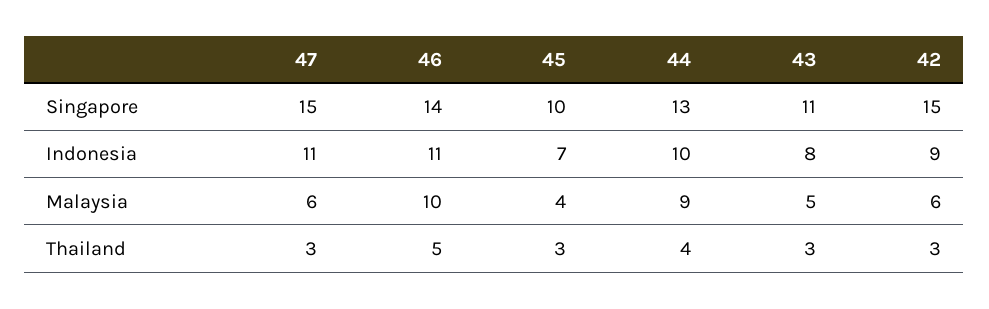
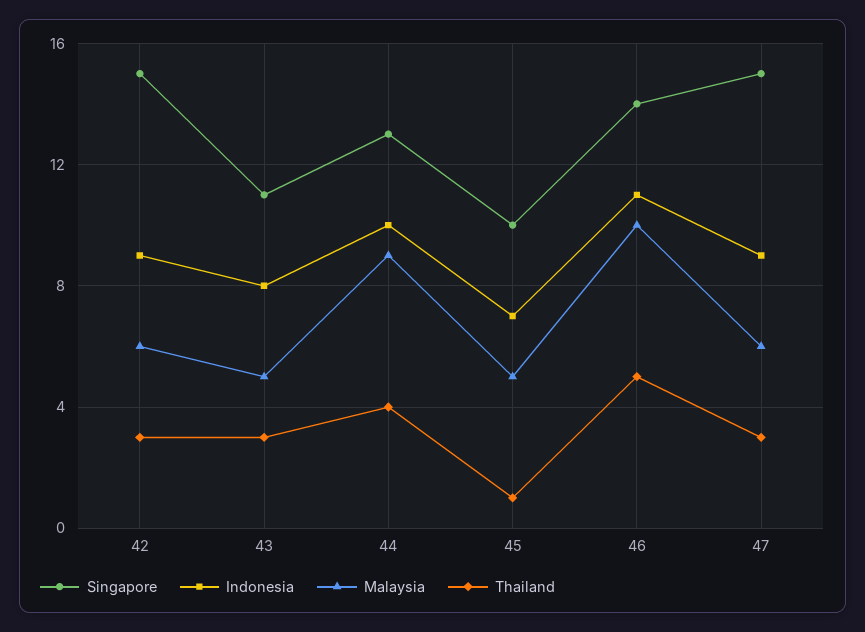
  {
    "Singapore": {
      "47": 15,
      "46": 14,
      "45": 10,
      "44": 13,
      "43": 11,
      "42": 15
    },
    "Indonesia": {
-     "47": 11,
+     "47": 9,
      "46": 11,
      "45": 7,
      "44": 10,
      "43": 8,
      "42": 9
    },
    "Malaysia": {
      "47": 6,
      "46": 10,
-     "45": 4,
+     "45": 5,
      "44": 9,
      "43": 5,
      "42": 6
    },
    "Thailand": {
      "47": 3,
      "46": 5,
-     "45": 3,
+     "45": 1,
      "44": 4,
      "43": 3,
      "42": 3
    }
  }

